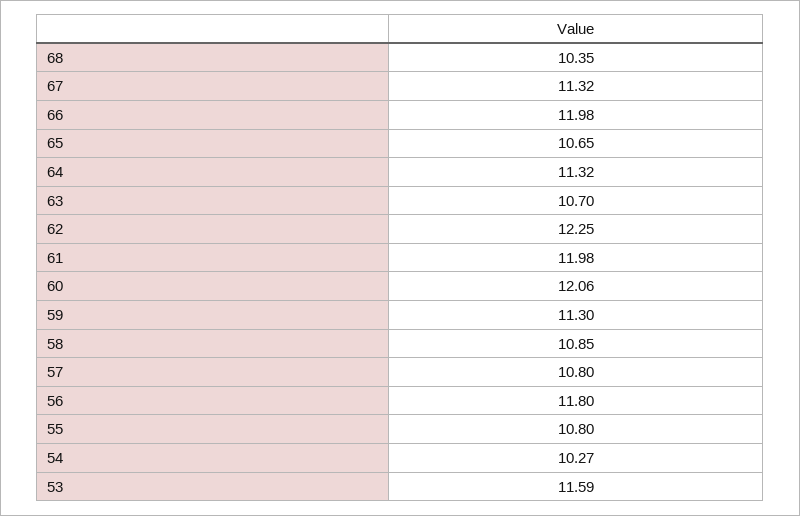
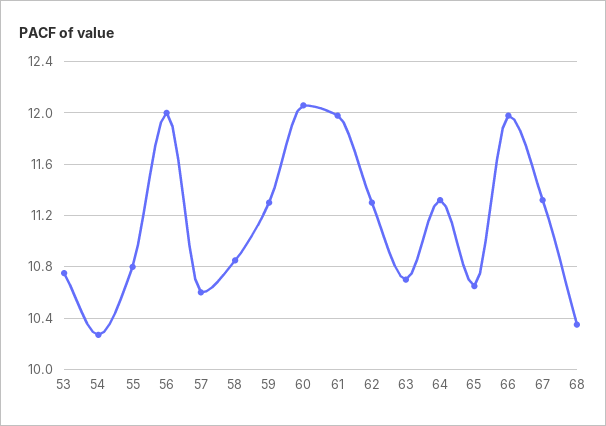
  {
    "68": 10.35,
    "67": 11.32,
    "66": 11.98,
    "65": 10.65,
    "64": 11.32,
    "63": 10.7,
-   "62": 12.25,
+   "62": 11.3,
    "61": 11.98,
    "60": 12.06,
    "59": 11.3,
    "58": 10.85,
-   "57": 10.8,
+   "57": 10.6,
-   "56": 11.8,
+   "56": 12,
    "55": 10.8,
    "54": 10.27,
-   "53": 11.59
+   "53": 10.75
  }

